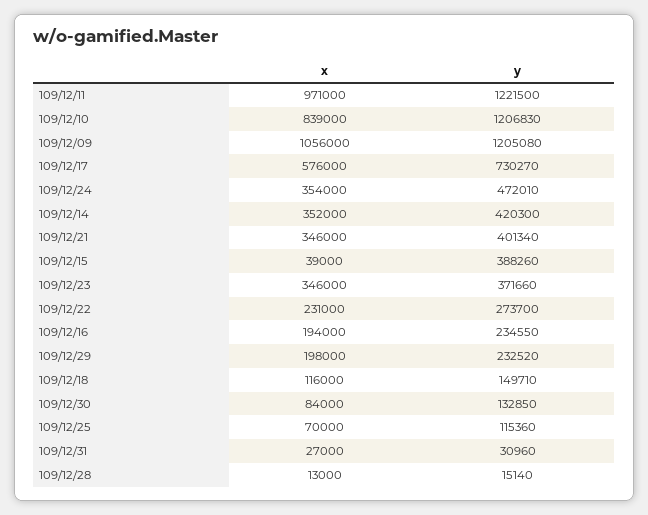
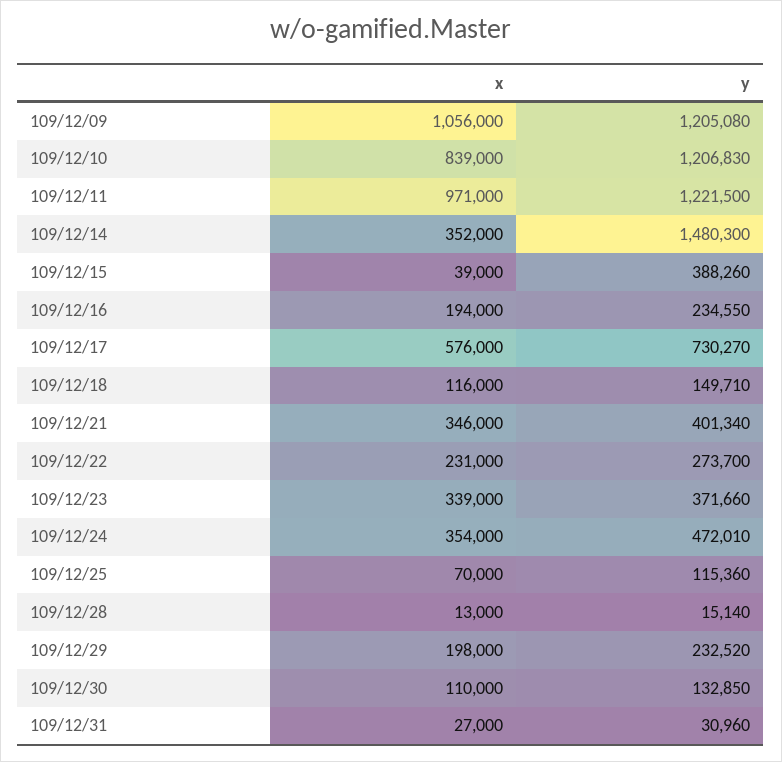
  {
    "x": {
      "109/12/11": 971000,
      "109/12/10": 839000,
      "109/12/09": 1056000,
      "109/12/17": 576000,
      "109/12/24": 354000,
      "109/12/14": 352000,
      "109/12/21": 346000,
      "109/12/15": 39000,
-     "109/12/23": 346000,
+     "109/12/23": 339000,
      "109/12/22": 231000,
      "109/12/16": 194000,
      "109/12/29": 198000,
      "109/12/18": 116000,
-     "109/12/30": 84000,
+     "109/12/30": 110000,
      "109/12/25": 70000,
      "109/12/31": 27000,
      "109/12/28": 13000
    },
    "y": {
      "109/12/11": 1221500,
      "109/12/10": 1206830,
      "109/12/09": 1205080,
      "109/12/17": 730270,
      "109/12/24": 472010,
-     "109/12/14": 420300,
+     "109/12/14": 1480300,
      "109/12/21": 401340,
      "109/12/15": 388260,
      "109/12/23": 371660,
      "109/12/22": 273700,
      "109/12/16": 234550,
      "109/12/29": 232520,
      "109/12/18": 149710,
      "109/12/30": 132850,
      "109/12/25": 115360,
      "109/12/31": 30960,
      "109/12/28": 15140
    }
  }

